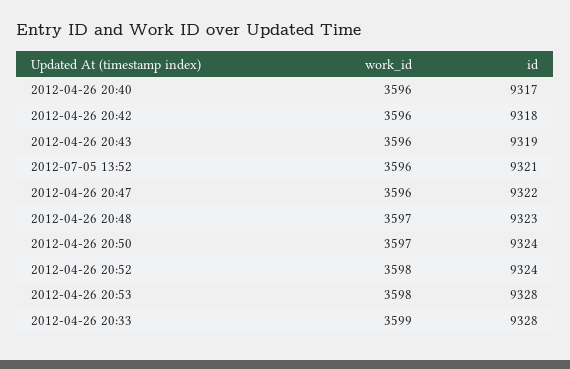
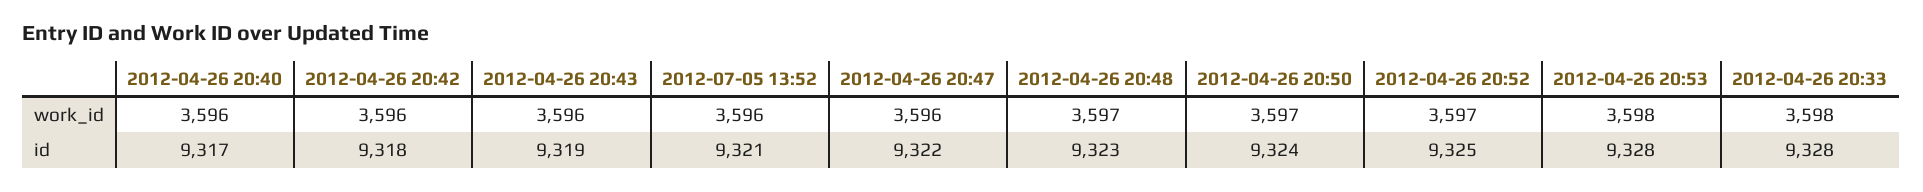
  {
    "work_id": {
      "2012-04-26 20:40": 3596,
      "2012-04-26 20:42": 3596,
      "2012-04-26 20:43": 3596,
      "2012-07-05 13:52": 3596,
      "2012-04-26 20:47": 3596,
      "2012-04-26 20:48": 3597,
      "2012-04-26 20:50": 3597,
-     "2012-04-26 20:52": 3598,
+     "2012-04-26 20:52": 3597,
      "2012-04-26 20:53": 3598,
-     "2012-04-26 20:33": 3599
+     "2012-04-26 20:33": 3598
    },
    "id": {
      "2012-04-26 20:40": 9317,
      "2012-04-26 20:42": 9318,
      "2012-04-26 20:43": 9319,
      "2012-07-05 13:52": 9321,
      "2012-04-26 20:47": 9322,
      "2012-04-26 20:48": 9323,
      "2012-04-26 20:50": 9324,
-     "2012-04-26 20:52": 9324,
+     "2012-04-26 20:52": 9325,
      "2012-04-26 20:53": 9328,
      "2012-04-26 20:33": 9328
    }
  }

